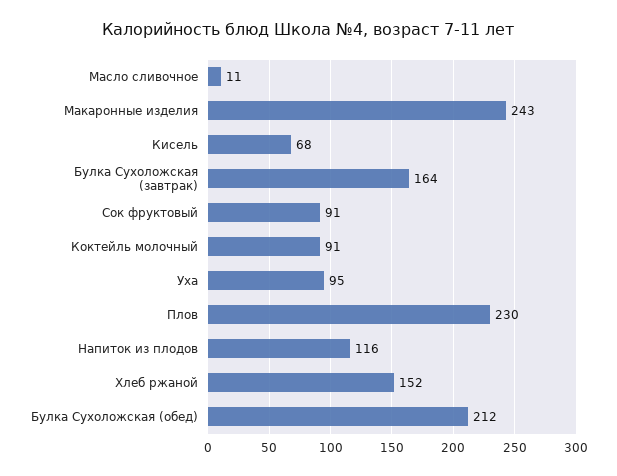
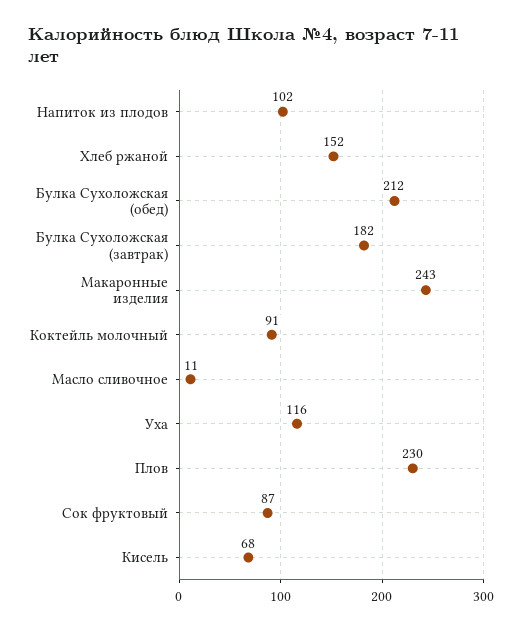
  {
    "Масло сливочное": 11,
    "Макаронные изделия": 243,
    "Кисель": 68,
-   "Булка Сухоложская (завтрак)": 164,
+   "Булка Сухоложская (завтрак)": 182,
-   "Сок фруктовый": 91,
+   "Сок фруктовый": 87,
    "Коктейль молочный": 91,
-   "Уха": 95,
+   "Уха": 116,
    "Плов": 230,
-   "Напиток из плодов": 116,
+   "Напиток из плодов": 102,
    "Хлеб ржаной": 152,
    "Булка Сухоложская (обед)": 212
  }

